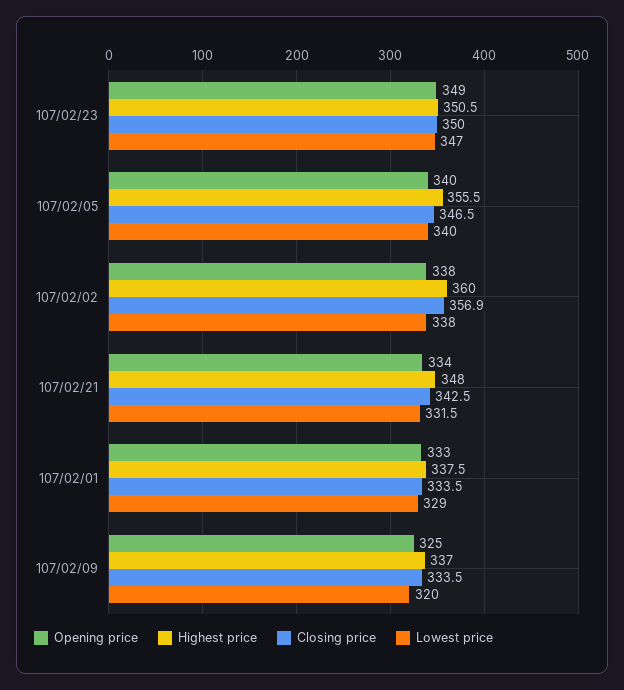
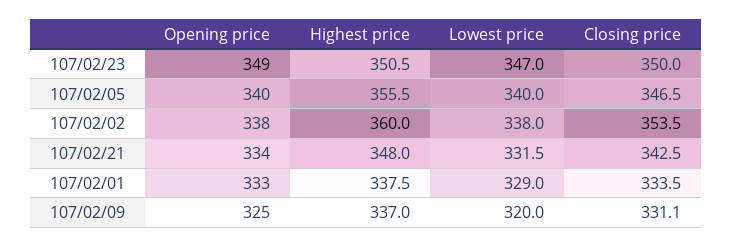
  {
    "Opening price": {
      "107/02/23": 349,
      "107/02/05": 340,
      "107/02/02": 338,
      "107/02/21": 334,
      "107/02/01": 333,
      "107/02/09": 325
    },
    "Highest price": {
      "107/02/23": 350.5,
      "107/02/05": 355.5,
      "107/02/02": 360,
      "107/02/21": 348,
      "107/02/01": 337.5,
      "107/02/09": 337
    },
    "Closing price": {
      "107/02/23": 350,
      "107/02/05": 346.5,
-     "107/02/02": 356.9,
+     "107/02/02": 353.5,
      "107/02/21": 342.5,
      "107/02/01": 333.5,
-     "107/02/09": 333.5
+     "107/02/09": 331.1
    },
    "Lowest price": {
      "107/02/23": 347,
      "107/02/05": 340,
      "107/02/02": 338,
      "107/02/21": 331.5,
      "107/02/01": 329,
      "107/02/09": 320
    }
  }

